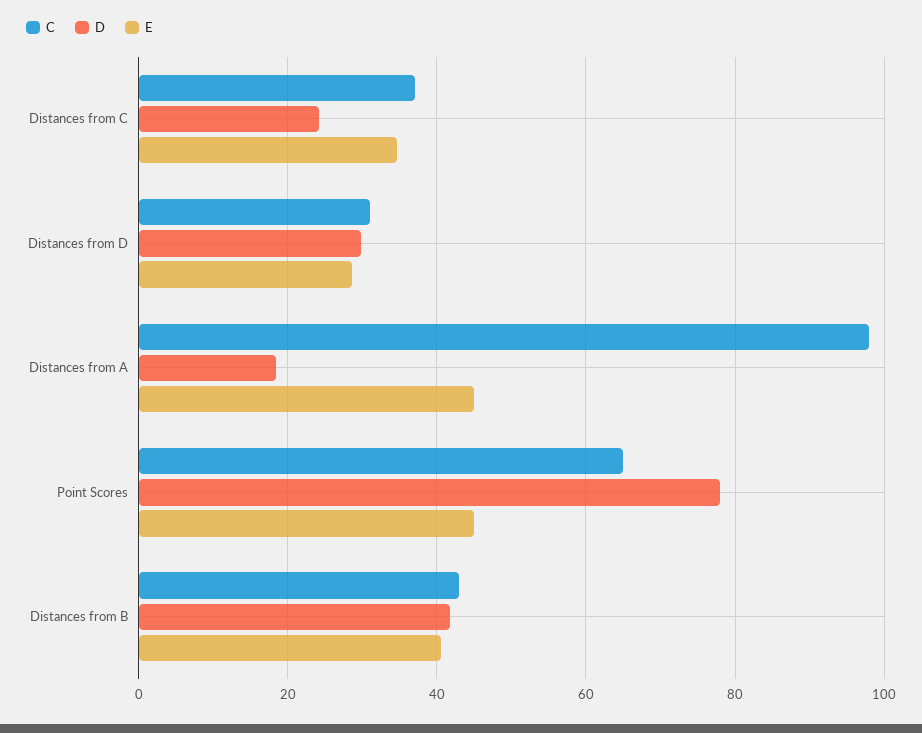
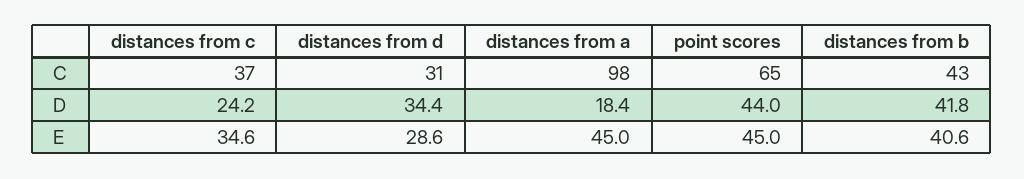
  {
    "C": {
      "Distances from C": 37,
      "Distances from D": 31,
      "Distances from A": 98,
      "Point Scores": 65,
      "Distances from B": 43
    },
    "D": {
      "Distances from C": 24.2,
-     "Distances from D": 30,
+     "Distances from D": 34.4,
      "Distances from A": 18.4,
-     "Point Scores": 78,
+     "Point Scores": 44,
      "Distances from B": 41.8
    },
    "E": {
      "Distances from C": 34.6,
      "Distances from D": 28.6,
      "Distances from A": 45,
      "Point Scores": 45,
      "Distances from B": 40.6
    }
  }

